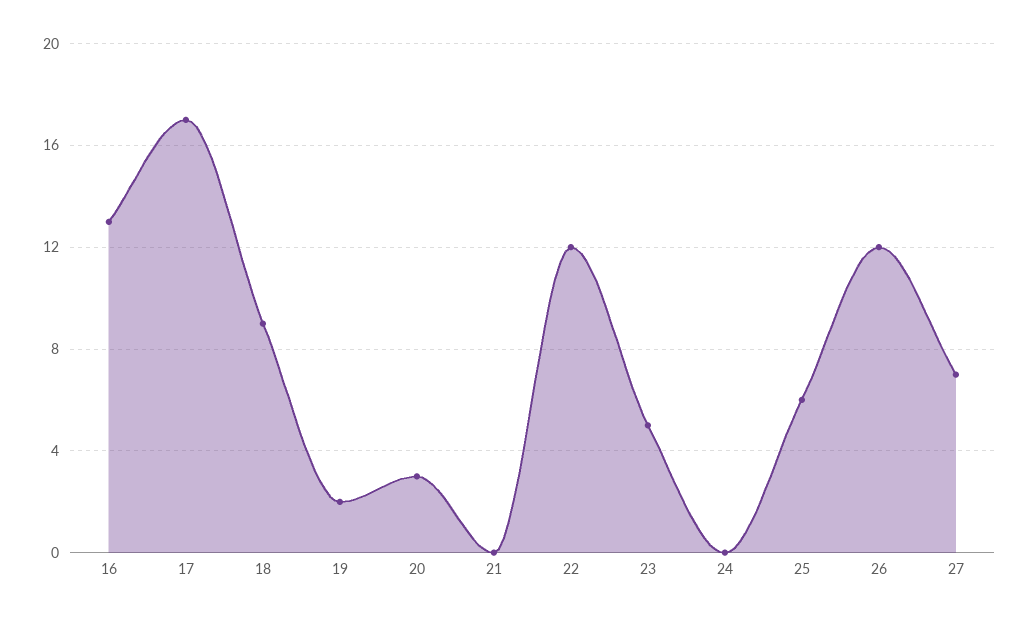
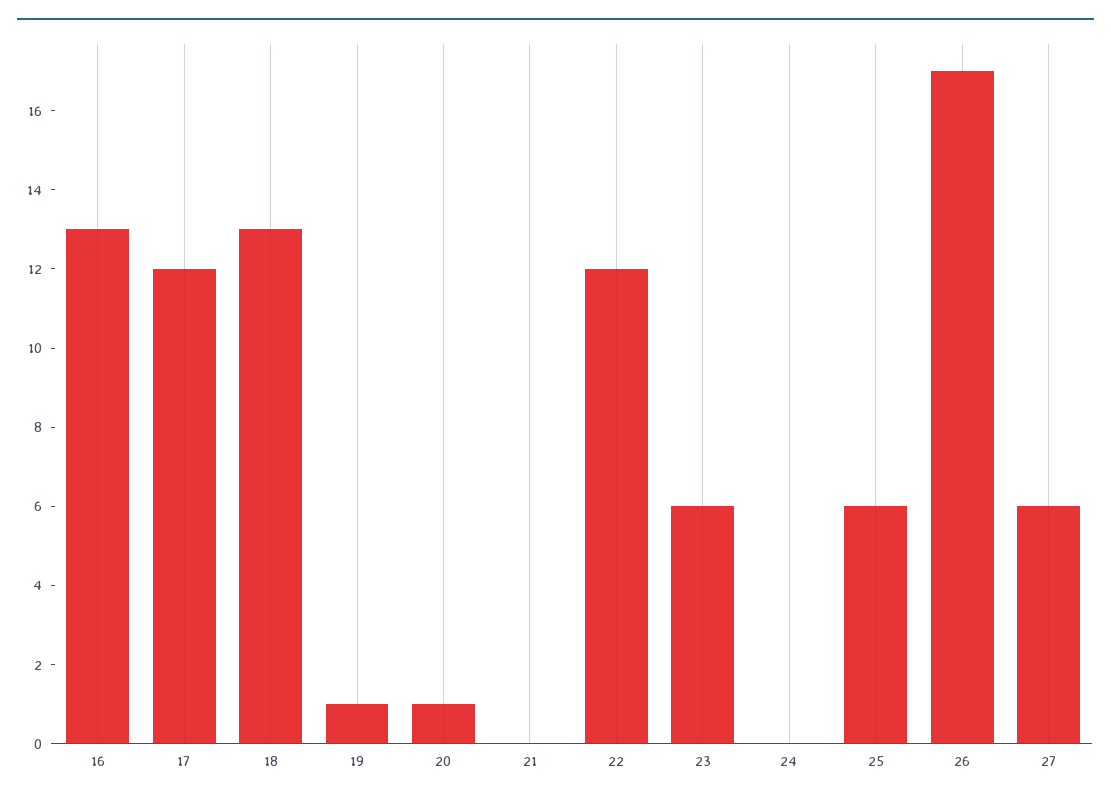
  {
    "16": 13,
-   "17": 17,
+   "17": 12,
-   "18": 9,
+   "18": 13,
-   "19": 2,
+   "19": 1,
-   "20": 3,
+   "20": 1,
    "21": 0,
    "22": 12,
-   "23": 5,
+   "23": 6,
    "24": 0,
    "25": 6,
-   "26": 12,
+   "26": 17,
-   "27": 7
+   "27": 6
  }

